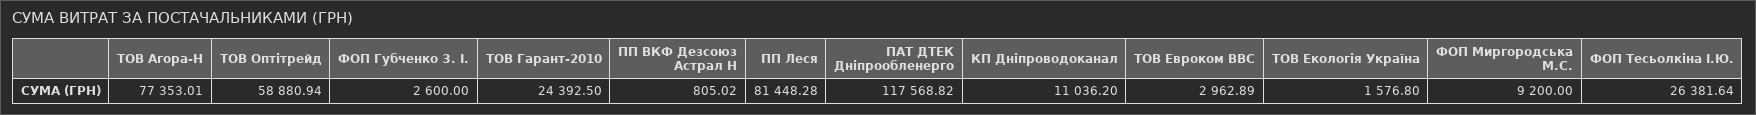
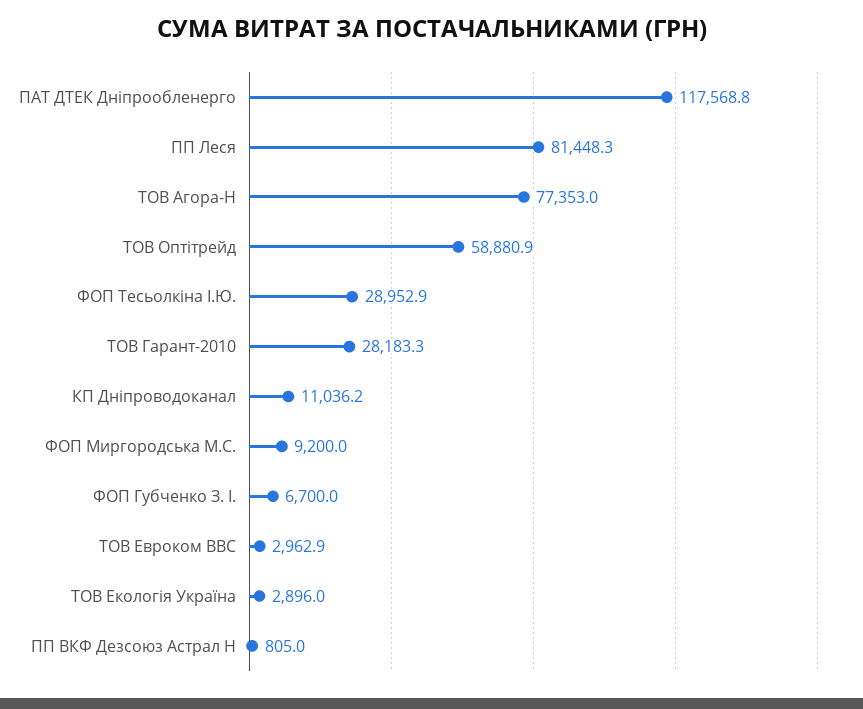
  {
    "ТОВ Агора-Н": 77353.01,
    "ТОВ Оптітрейд": 58880.94,
-   "ФОП Губченко З. І.": 2600,
+   "ФОП Губченко З. І.": 6700,
-   "ТОВ Гарант-2010": 24392.5,
+   "ТОВ Гарант-2010": 28183.3,
    "ПП ВКФ Дезсоюз Астрал Н": 805.02,
    "ПП Леся": 81448.28,
    "ПАТ ДТЕК Дніпрообленерго": 117568.82,
    "КП Дніпроводоканал": 11036.2,
    "ТОВ Евроком ВВС": 2962.89,
-   "ТОВ Екологія Україна": 1576.8,
+   "ТОВ Екологія Україна": 2896,
    "ФОП Миргородська М.С.": 9200,
-   "ФОП Тесьолкіна І.Ю.": 26381.64
+   "ФОП Тесьолкіна І.Ю.": 28952.9
  }

